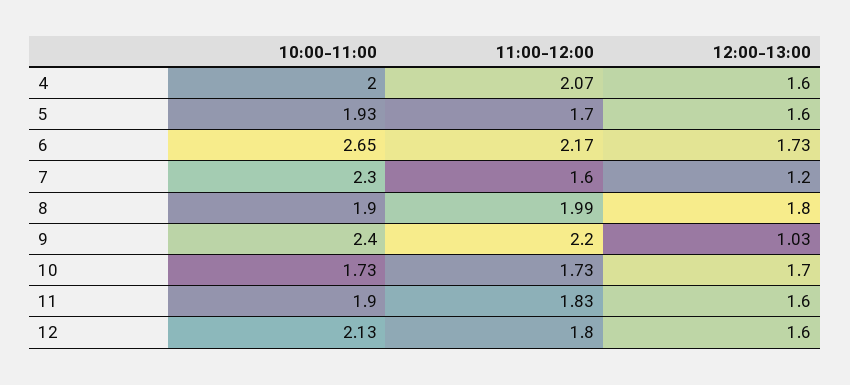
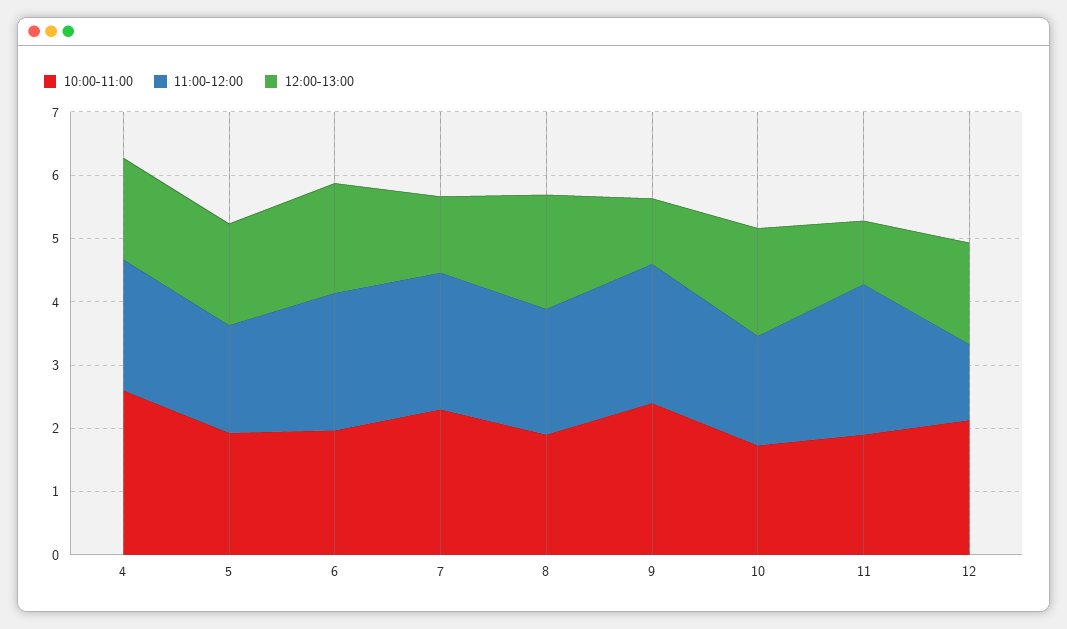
  {
    "10:00-11:00": {
-     "4": 2,
+     "4": 2.6,
      "5": 1.93,
-     "6": 2.65,
+     "6": 2,
      "7": 2.3,
      "8": 1.9,
      "9": 2.4,
      "10": 1.73,
      "11": 1.9,
      "12": 2.13
    },
    "11:00-12:00": {
      "4": 2.07,
      "5": 1.7,
      "6": 2.17,
-     "7": 1.6,
+     "7": 2.2,
      "8": 1.99,
      "9": 2.2,
      "10": 1.73,
-     "11": 1.83,
+     "11": 2.4,
-     "12": 1.8
+     "12": 1.2
    },
    "12:00-13:00": {
      "4": 1.6,
      "5": 1.6,
      "6": 1.73,
      "7": 1.2,
      "8": 1.8,
      "9": 1.03,
      "10": 1.7,
-     "11": 1.6,
+     "11": 1,
      "12": 1.6
    }
  }

